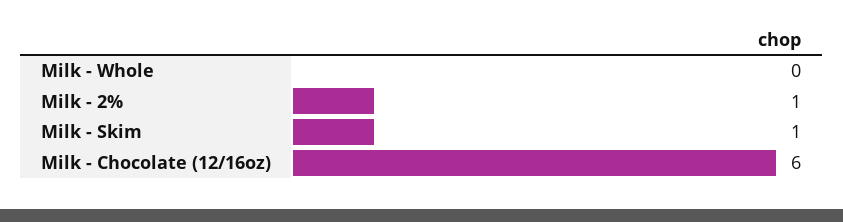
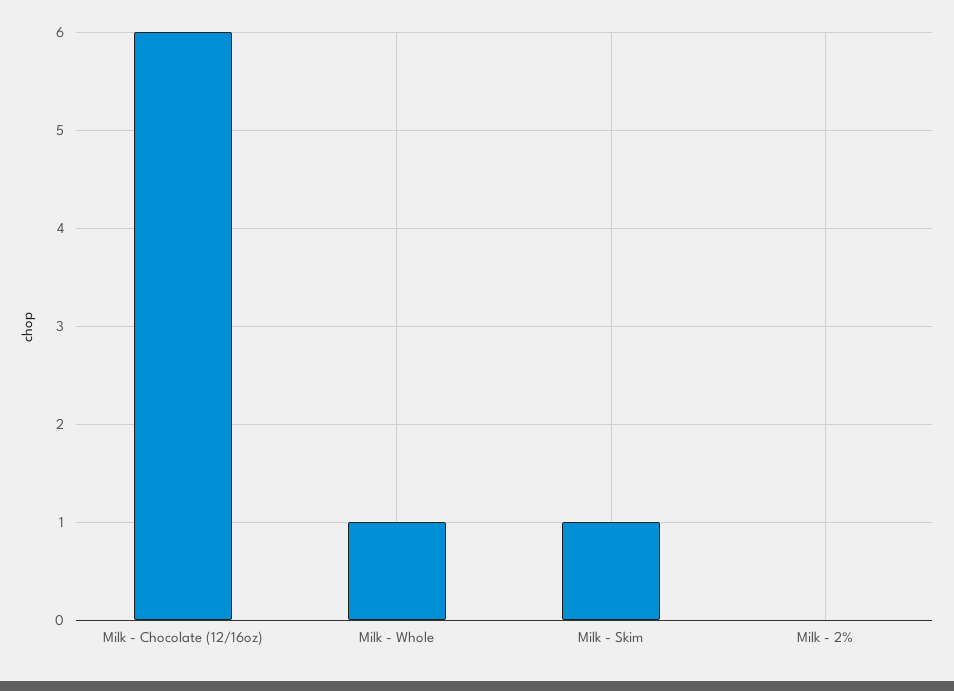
  {
-   "Milk - Whole": 0,
+   "Milk - Whole": 1,
-   "Milk - 2%": 1,
+   "Milk - 2%": 0,
    "Milk - Skim": 1,
    "Milk - Chocolate (12/16oz)": 6
  }

